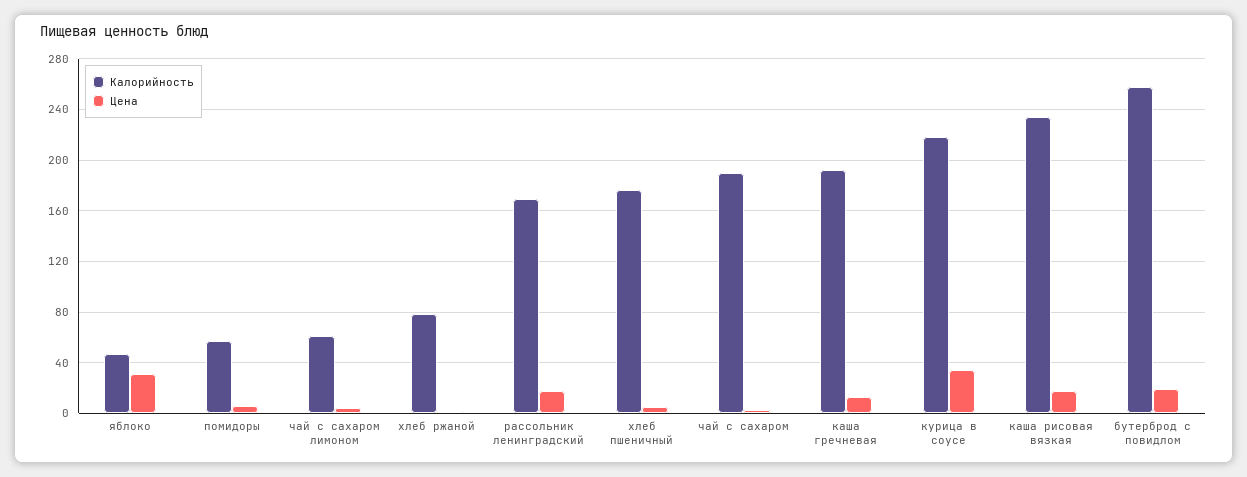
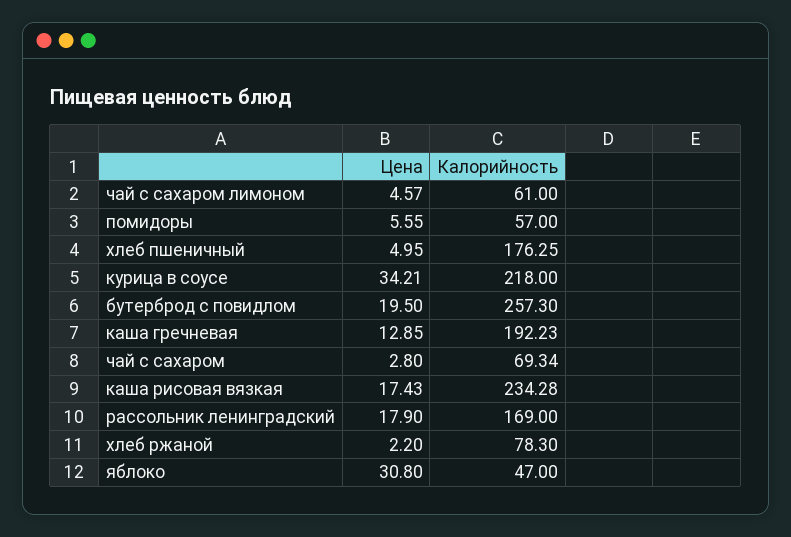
  {
    "Калорийность": {
      "яблоко": 47,
      "помидоры": 57,
      "чай с сахаром лимоном": 61,
      "хлеб ржаной": 78.3,
      "рассольник ленинградский": 169,
      "хлеб пшеничный": 176.25,
-     "чай с сахаром": 190,
+     "чай с сахаром": 69.34,
      "каша гречневая": 192.23,
      "курица в соусе": 218,
      "каша рисовая вязкая": 234.28,
      "бутерброд с повидлом": 257.3
    },
    "Цена": {
      "яблоко": 30.8,
      "помидоры": 5.55,
      "чай с сахаром лимоном": 4.57,
      "хлеб ржаной": 2.2,
      "рассольник ленинградский": 17.9,
      "хлеб пшеничный": 4.95,
      "чай с сахаром": 2.8,
      "каша гречневая": 12.85,
      "курица в соусе": 34.21,
      "каша рисовая вязкая": 17.43,
      "бутерброд с повидлом": 19.5
    }
  }

